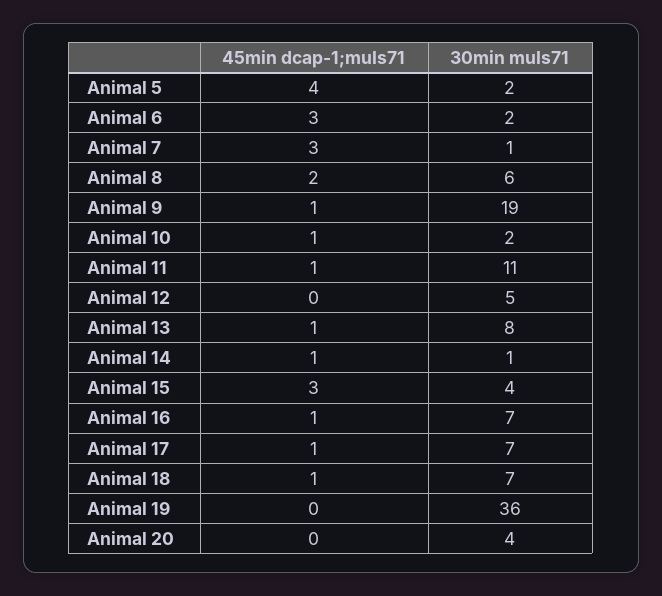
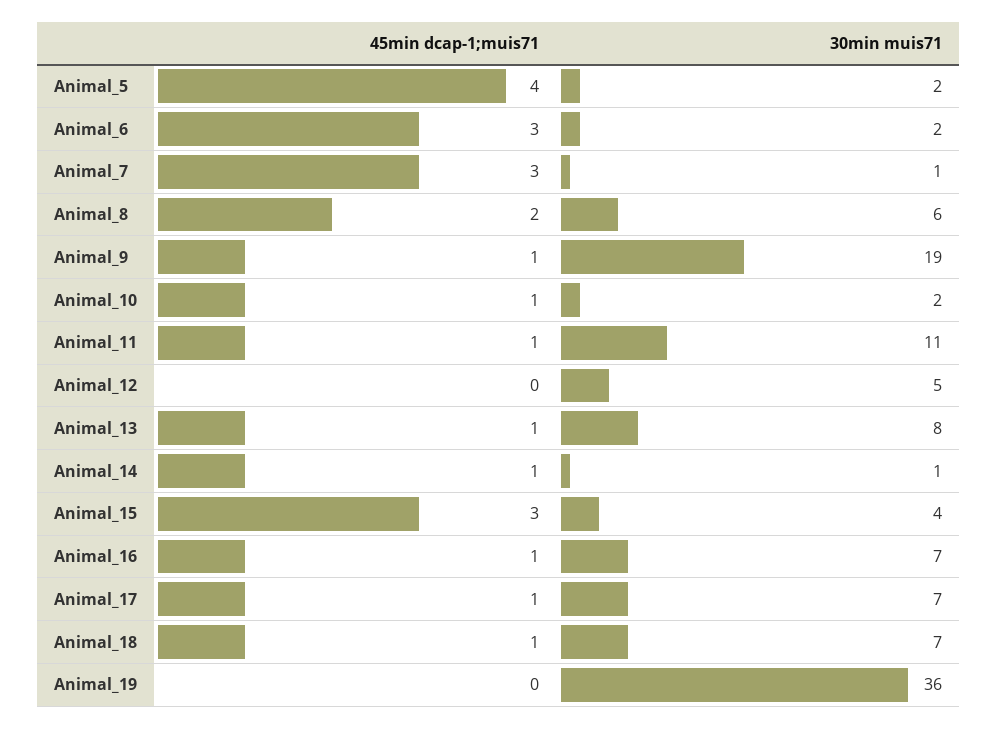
  {
    "45min dcap-1;muIs71": {
      "Animal 5": 4,
      "Animal 6": 3,
      "Animal 7": 3,
      "Animal 8": 2,
      "Animal 9": 1,
      "Animal 10": 1,
      "Animal 11": 1,
      "Animal 12": 0,
      "Animal 13": 1,
      "Animal 14": 1,
      "Animal 15": 3,
      "Animal 16": 1,
      "Animal 17": 1,
      "Animal 18": 1,
-     "Animal 19": 0,
+     "Animal 19": 0
-     "Animal 20": 0
    },
    "30min muIs71": {
      "Animal 5": 2,
      "Animal 6": 2,
      "Animal 7": 1,
      "Animal 8": 6,
      "Animal 9": 19,
      "Animal 10": 2,
      "Animal 11": 11,
      "Animal 12": 5,
      "Animal 13": 8,
      "Animal 14": 1,
      "Animal 15": 4,
      "Animal 16": 7,
      "Animal 17": 7,
      "Animal 18": 7,
-     "Animal 19": 36,
+     "Animal 19": 36
-     "Animal 20": 4
    }
  }

